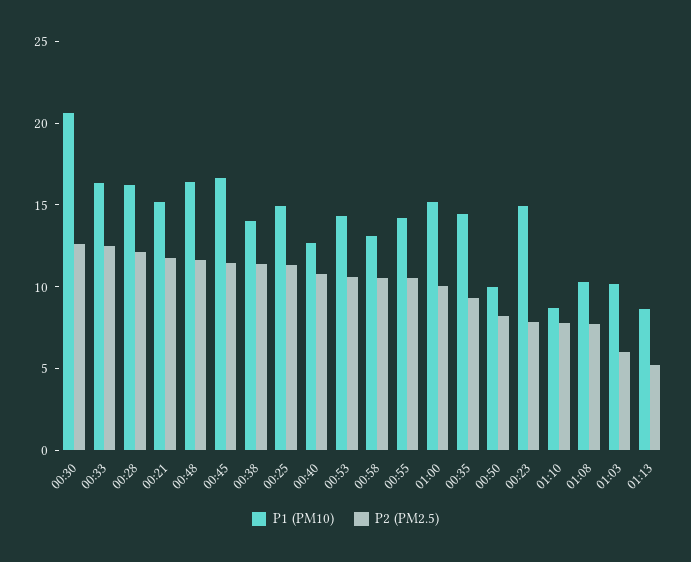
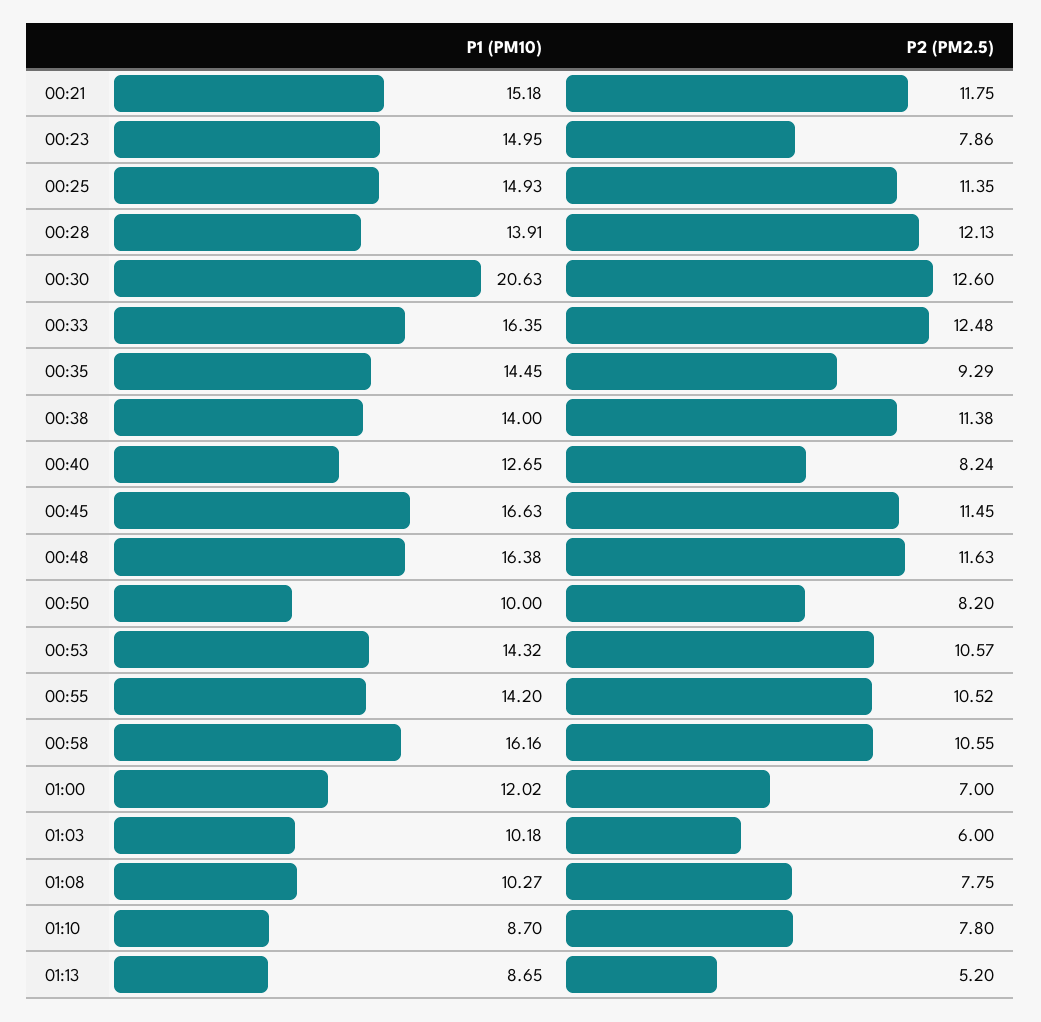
  {
    "P1 (PM10)": {
      "00:30": 20.63,
      "00:33": 16.35,
-     "00:28": 16,
+     "00:28": 13.91,
      "00:21": 15.18,
      "00:48": 16.38,
      "00:45": 16.63,
      "00:38": 14,
      "00:25": 14.93,
      "00:40": 12.65,
      "00:53": 14.32,
-     "00:58": 13,
+     "00:58": 16.16,
      "00:55": 14.2,
-     "01:00": 15,
+     "01:00": 12.02,
      "00:35": 14.45,
      "00:50": 10,
      "00:23": 14.95,
      "01:10": 8.7,
      "01:08": 10.27,
      "01:03": 10.18,
      "01:13": 8.65
    },
    "P2 (PM2.5)": {
      "00:30": 12.6,
      "00:33": 12.48,
      "00:28": 12.13,
      "00:21": 11.75,
      "00:48": 11.63,
      "00:45": 11.45,
      "00:38": 11.38,
      "00:25": 11.35,
-     "00:40": 11,
+     "00:40": 8.24,
      "00:53": 10.57,
      "00:58": 10.55,
      "00:55": 10.52,
-     "01:00": 10,
+     "01:00": 7,
      "00:35": 9.29,
      "00:50": 8.2,
      "00:23": 7.86,
      "01:10": 7.8,
      "01:08": 7.75,
      "01:03": 6,
      "01:13": 5.2
    }
  }

